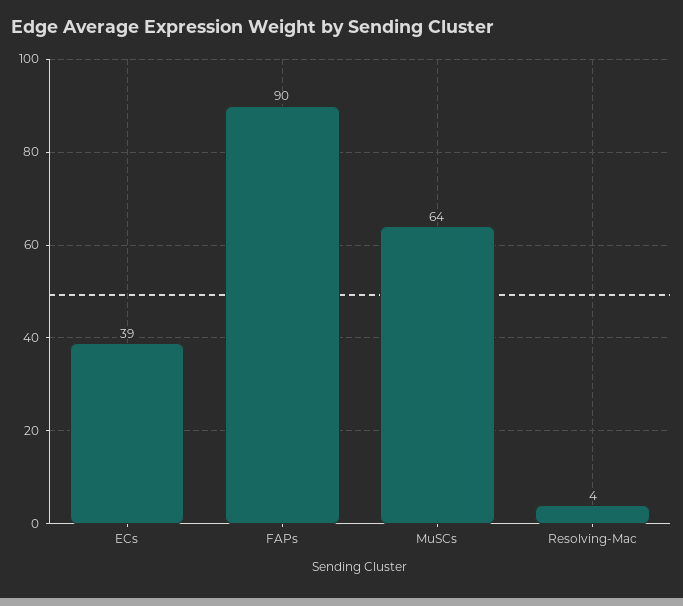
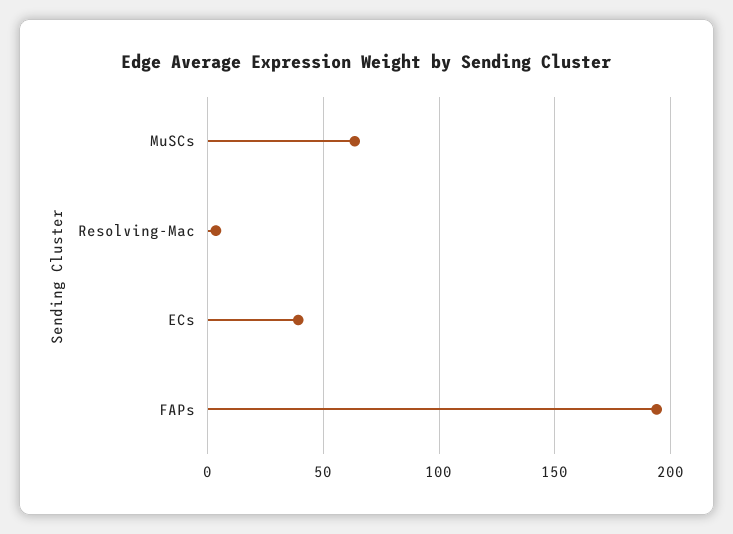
  {
    "ECs": 39,
-   "FAPs": 90,
+   "FAPs": 195,
    "MuSCs": 64,
    "Resolving-Mac": 4
  }

